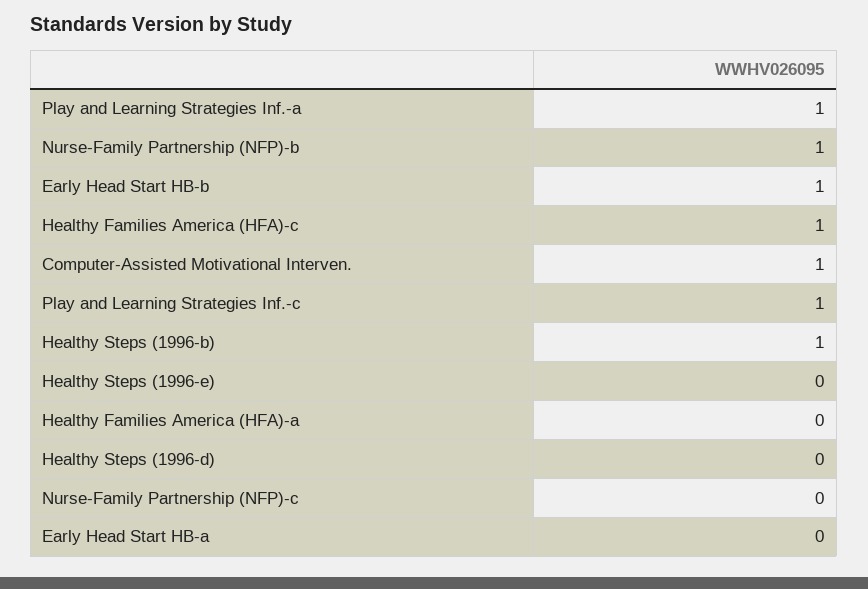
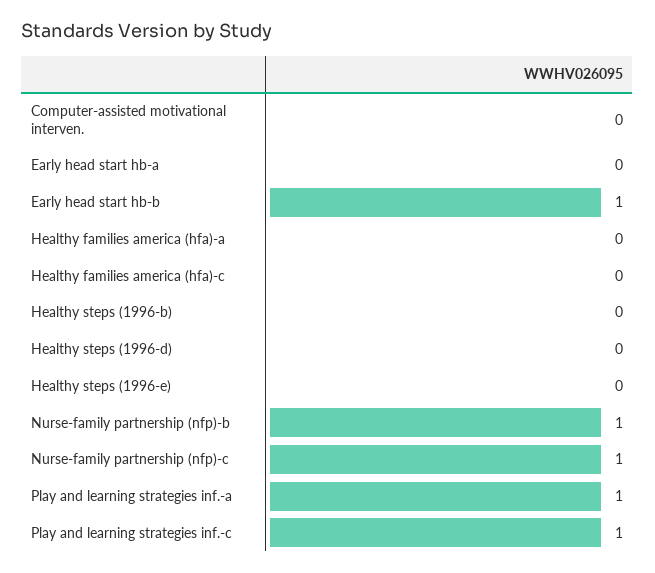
  {
    "Play and Learning Strategies Inf.-a": 1,
    "Nurse-Family Partnership (NFP)-b": 1,
    "Early Head Start HB-b": 1,
-   "Healthy Families America (HFA)-c": 1,
+   "Healthy Families America (HFA)-c": 0,
-   "Computer-Assisted Motivational Interven.": 1,
+   "Computer-Assisted Motivational Interven.": 0,
    "Play and Learning Strategies Inf.-c": 1,
-   "Healthy Steps (1996-b)": 1,
+   "Healthy Steps (1996-b)": 0,
    "Healthy Steps (1996-e)": 0,
    "Healthy Families America (HFA)-a": 0,
    "Healthy Steps (1996-d)": 0,
-   "Nurse-Family Partnership (NFP)-c": 0,
+   "Nurse-Family Partnership (NFP)-c": 1,
    "Early Head Start HB-a": 0
  }

